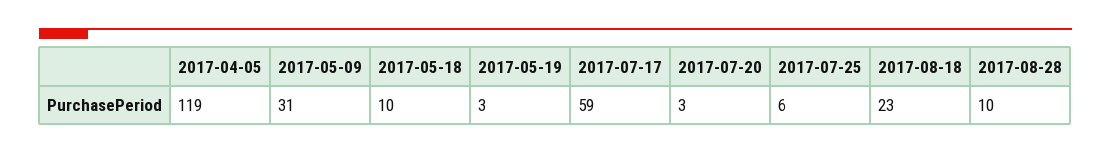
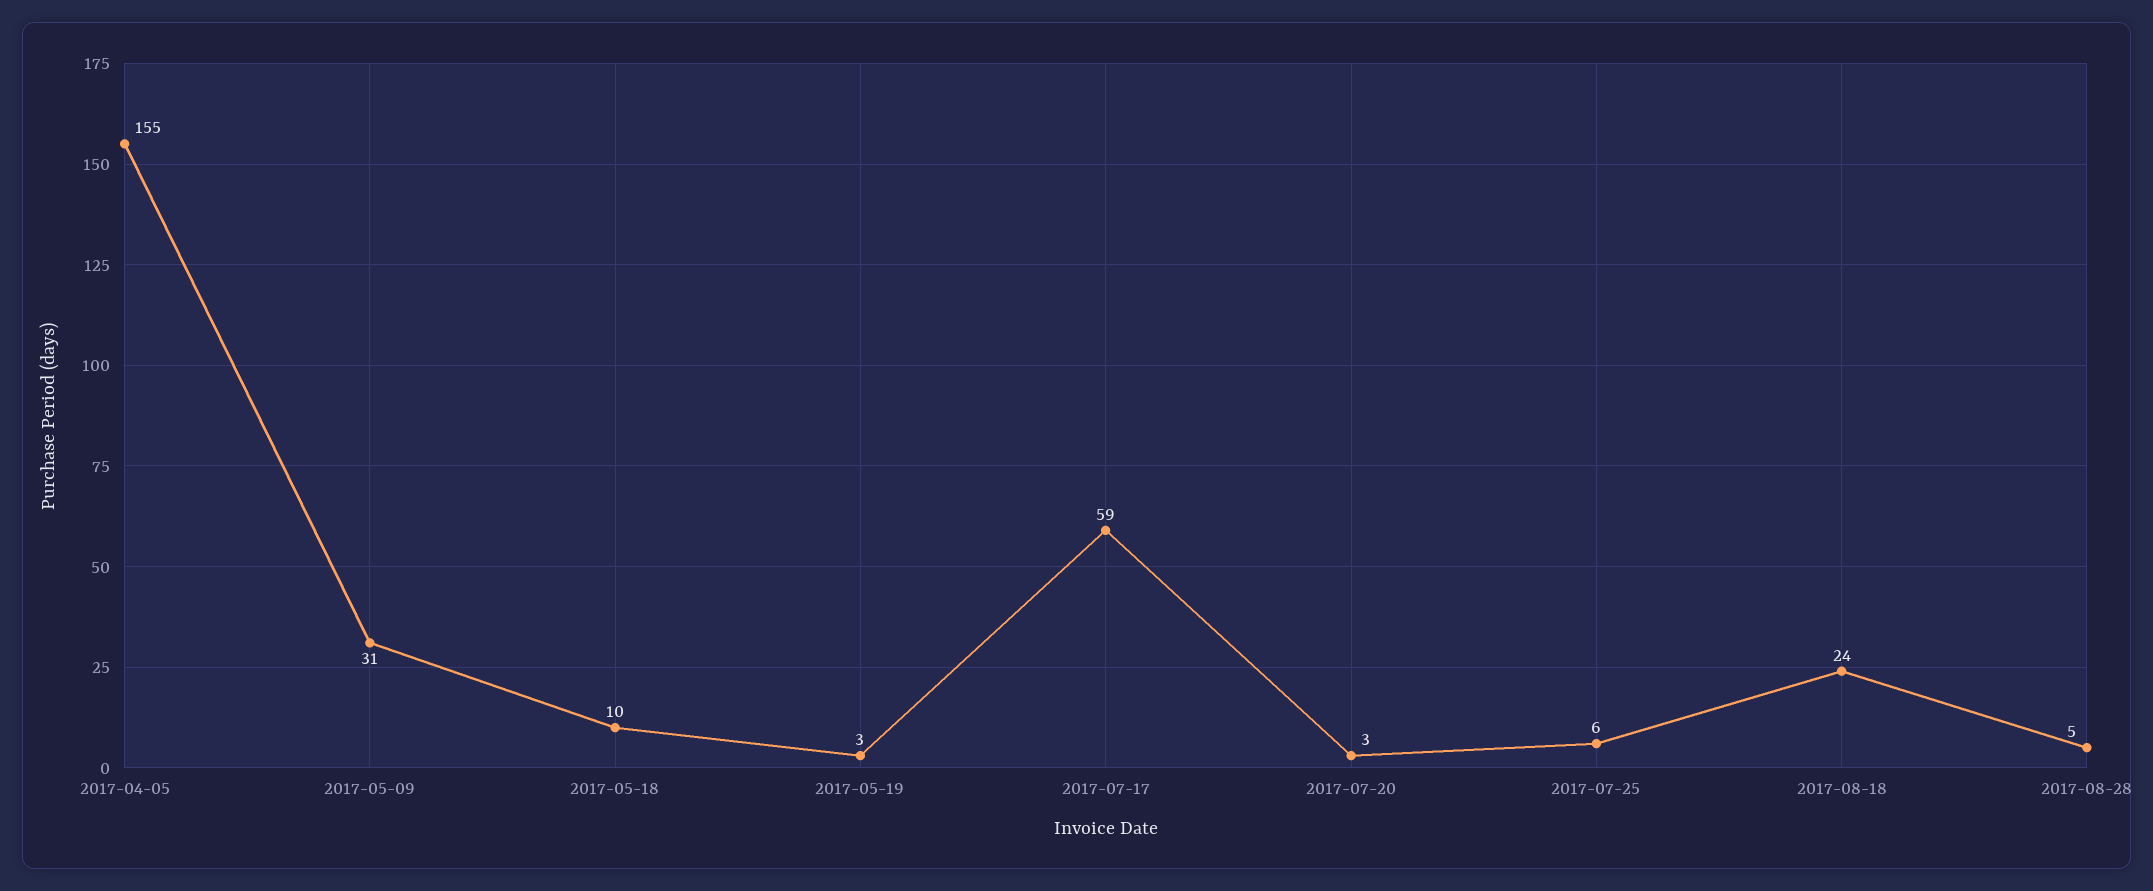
  {
-   "2017-04-05": 119,
+   "2017-04-05": 155,
    "2017-05-09": 31,
    "2017-05-18": 10,
    "2017-05-19": 3,
    "2017-07-17": 59,
    "2017-07-20": 3,
    "2017-07-25": 6,
-   "2017-08-18": 23,
+   "2017-08-18": 24,
-   "2017-08-28": 10
+   "2017-08-28": 5
  }

